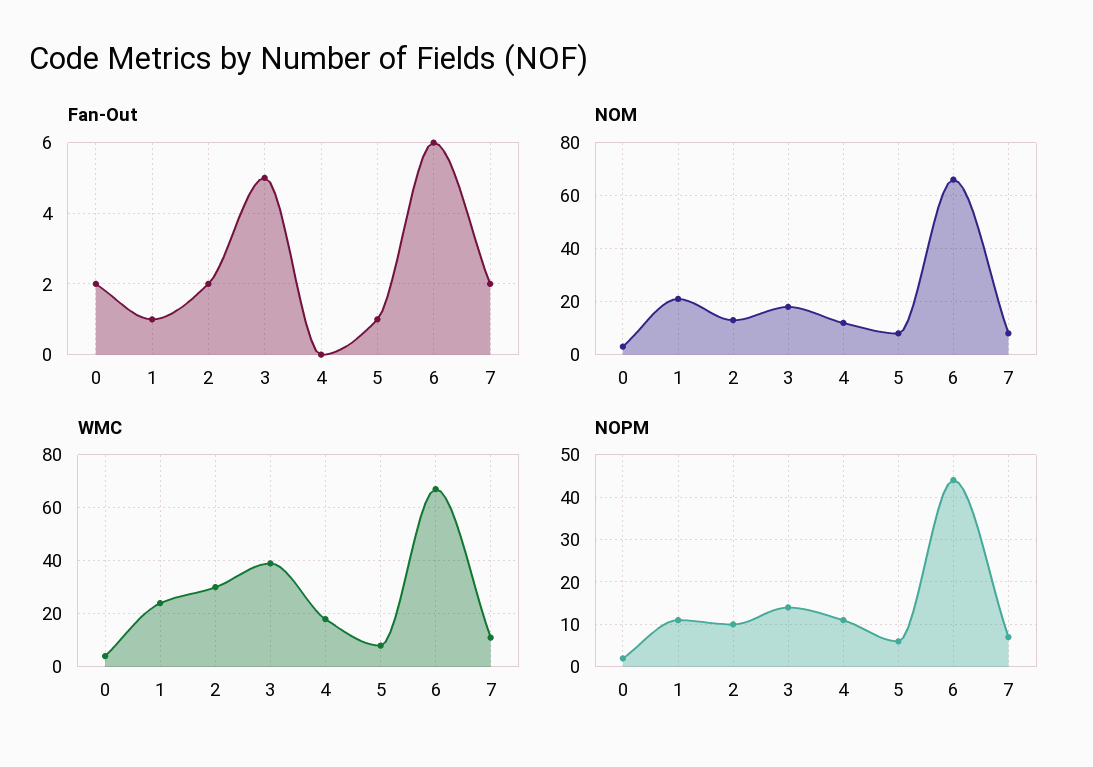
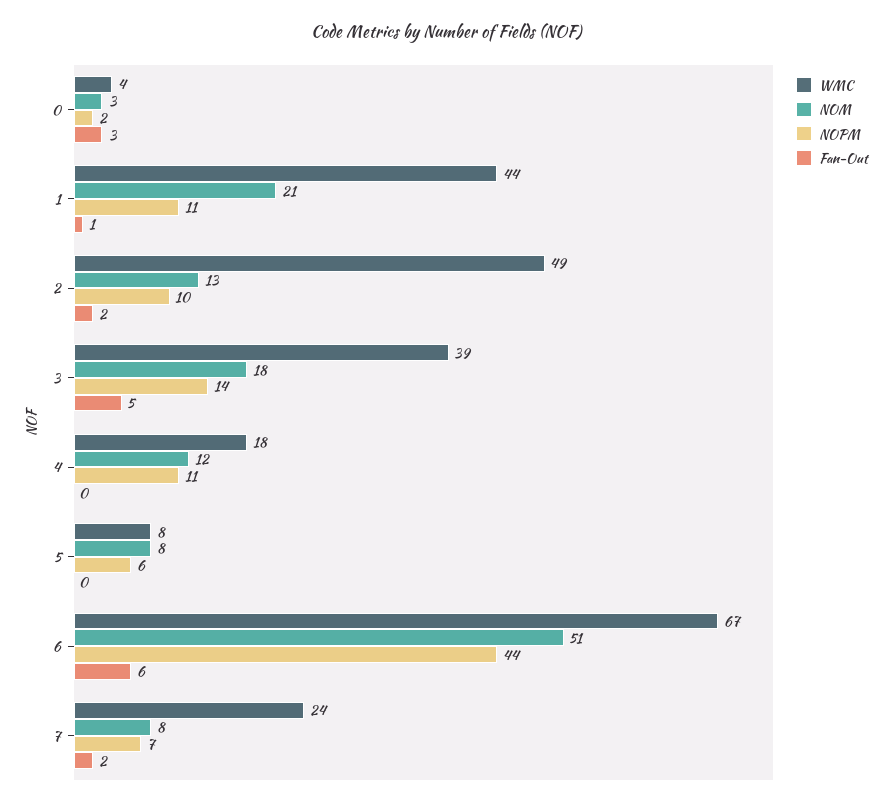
  {
    "Fan-Out": {
-     "0": 2,
+     "0": 3,
      "1": 1,
      "2": 2,
      "3": 5,
      "4": 0,
-     "5": 1,
+     "5": 0,
      "6": 6,
      "7": 2
    },
    "NOM": {
      "0": 3,
      "1": 21,
      "2": 13,
      "3": 18,
      "4": 12,
      "5": 8,
-     "6": 65,
+     "6": 51,
      "7": 8
    },
    "WMC": {
      "0": 4,
-     "1": 25,
+     "1": 44,
-     "2": 30,
+     "2": 49,
      "3": 39,
      "4": 18,
      "5": 8,
      "6": 67,
-     "7": 10
+     "7": 24
    },
    "NOPM": {
      "0": 2,
      "1": 11,
      "2": 10,
      "3": 14,
      "4": 11,
      "5": 6,
      "6": 44,
      "7": 7
    }
  }

